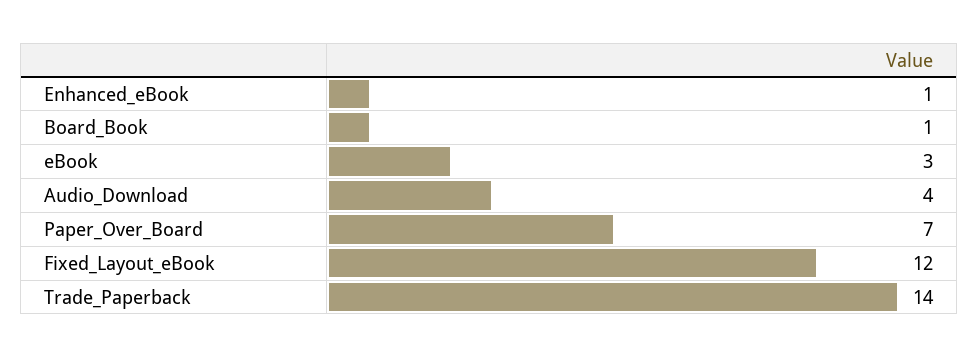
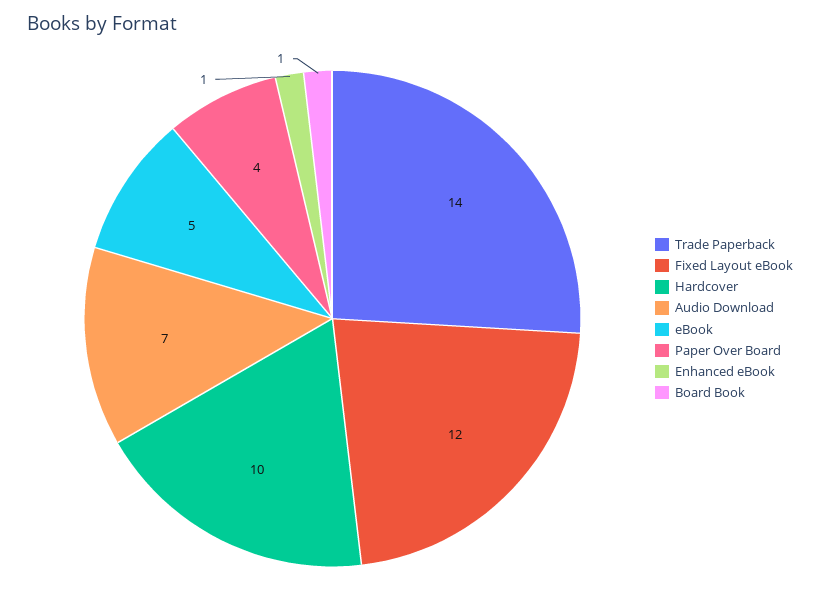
  {
    "Enhanced_eBook": 1,
    "Board_Book": 1,
-   "eBook": 3,
+   "eBook": 5,
-   "Audio_Download": 4,
+   "Audio_Download": 7,
-   "Paper_Over_Board": 7,
+   "Paper_Over_Board": 4,
    "Fixed_Layout_eBook": 12,
-   "Trade_Paperback": 14
+   "Trade_Paperback": 14,
+   "Hardcover": 10
  }

